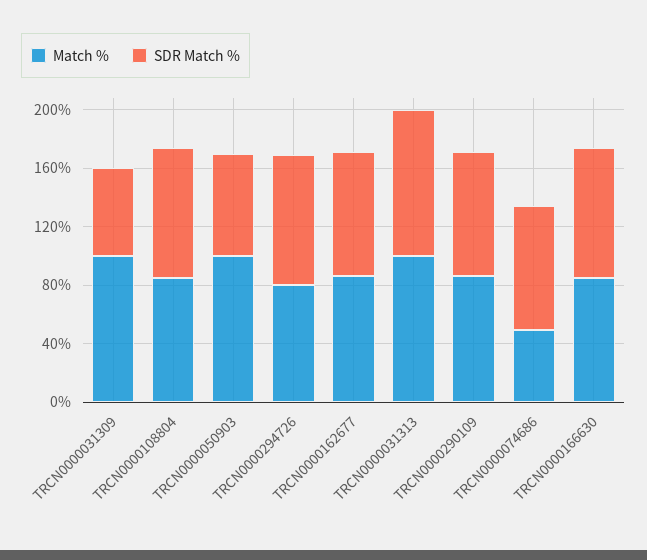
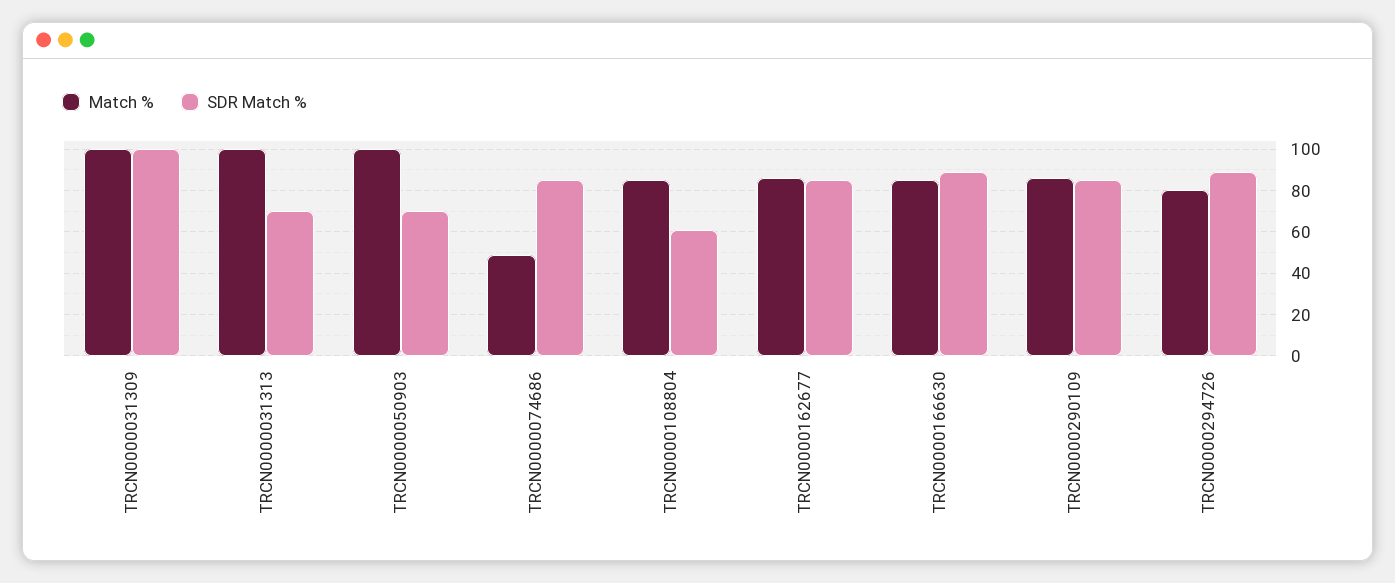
  {
    "Match %": {
      "TRCN0000031309": 100,
      "TRCN0000108804": 85,
      "TRCN0000050903": 100,
      "TRCN0000294726": 80,
      "TRCN0000162677": 85,
      "TRCN0000031313": 100,
      "TRCN0000290109": 85,
      "TRCN0000074686": 50,
      "TRCN0000166630": 85
    },
    "SDR Match %": {
-     "TRCN0000031309": 60,
+     "TRCN0000031309": 100,
-     "TRCN0000108804": 90,
+     "TRCN0000108804": 60,
      "TRCN0000050903": 70,
      "TRCN0000294726": 90,
      "TRCN0000162677": 85,
-     "TRCN0000031313": 100,
+     "TRCN0000031313": 70,
      "TRCN0000290109": 85,
      "TRCN0000074686": 85,
      "TRCN0000166630": 90
    }
  }

